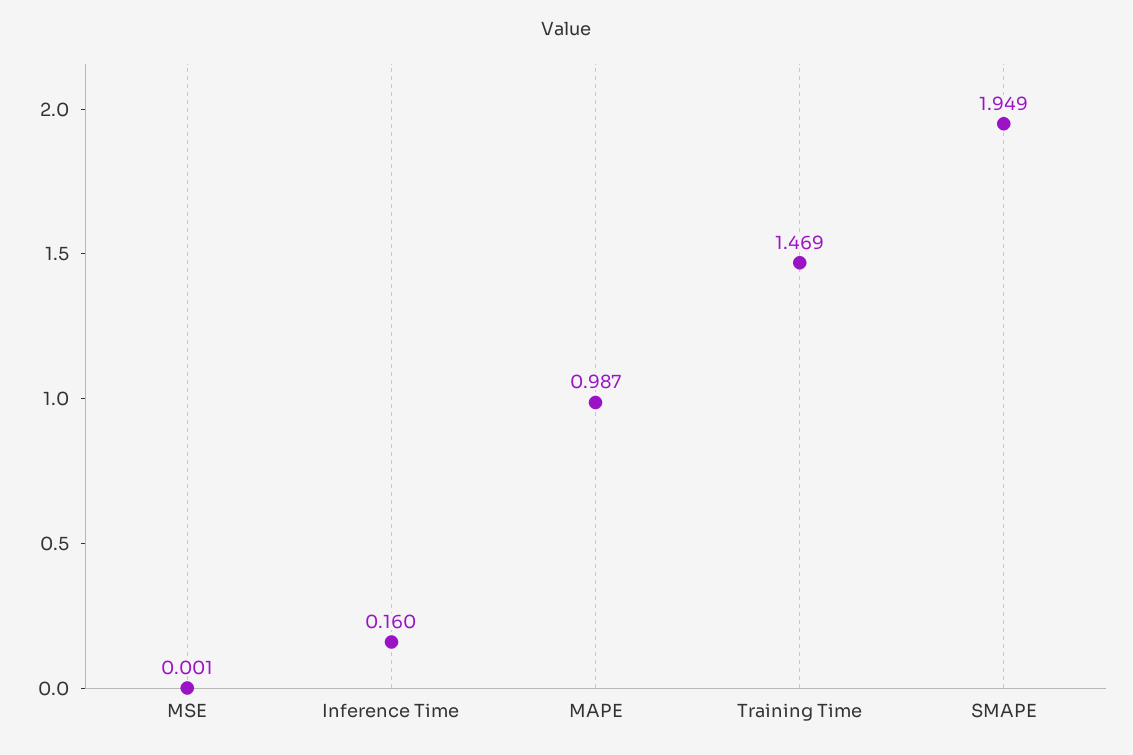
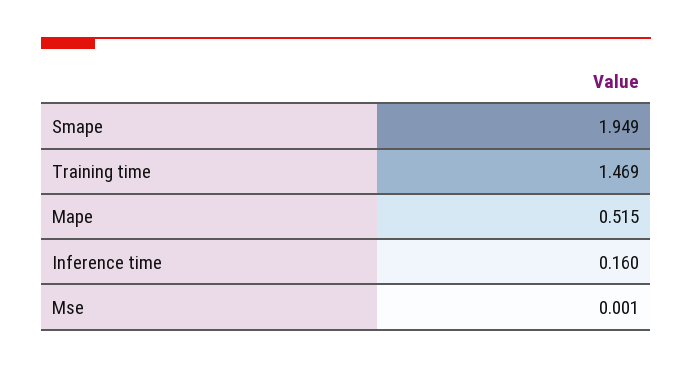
  {
    "MSE": 0.001,
    "Inference Time": 0.16,
-   "MAPE": 0.987,
+   "MAPE": 0.515,
    "Training Time": 1.469,
    "SMAPE": 1.949
  }

